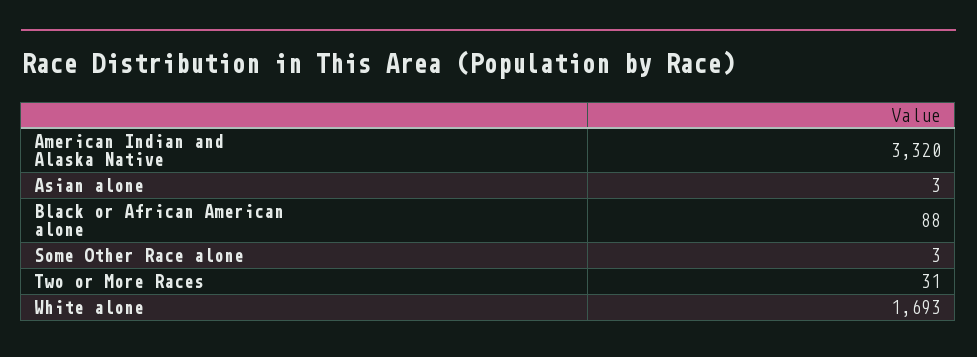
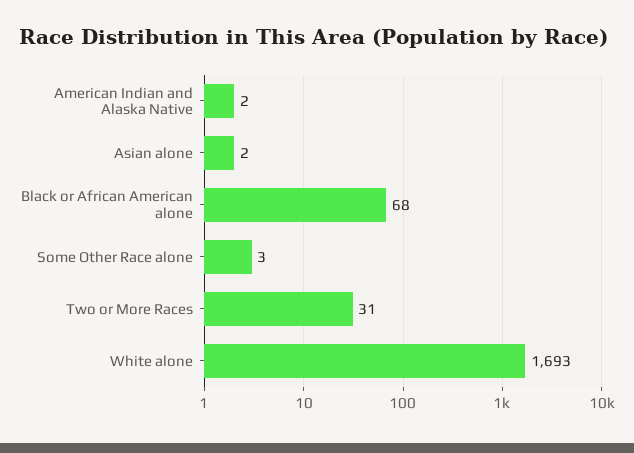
  {
-   "American Indian and Alaska Native": 3320,
+   "American Indian and Alaska Native": 2,
-   "Asian alone": 3,
+   "Asian alone": 2,
-   "Black or African American alone": 88,
+   "Black or African American alone": 68,
    "Some Other Race alone": 3,
    "Two or More Races": 31,
    "White alone": 1693
  }

